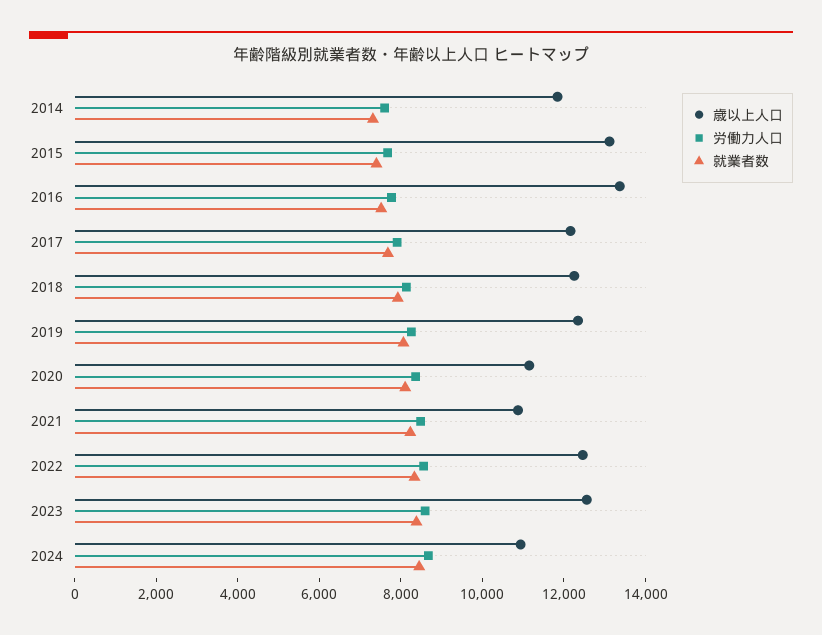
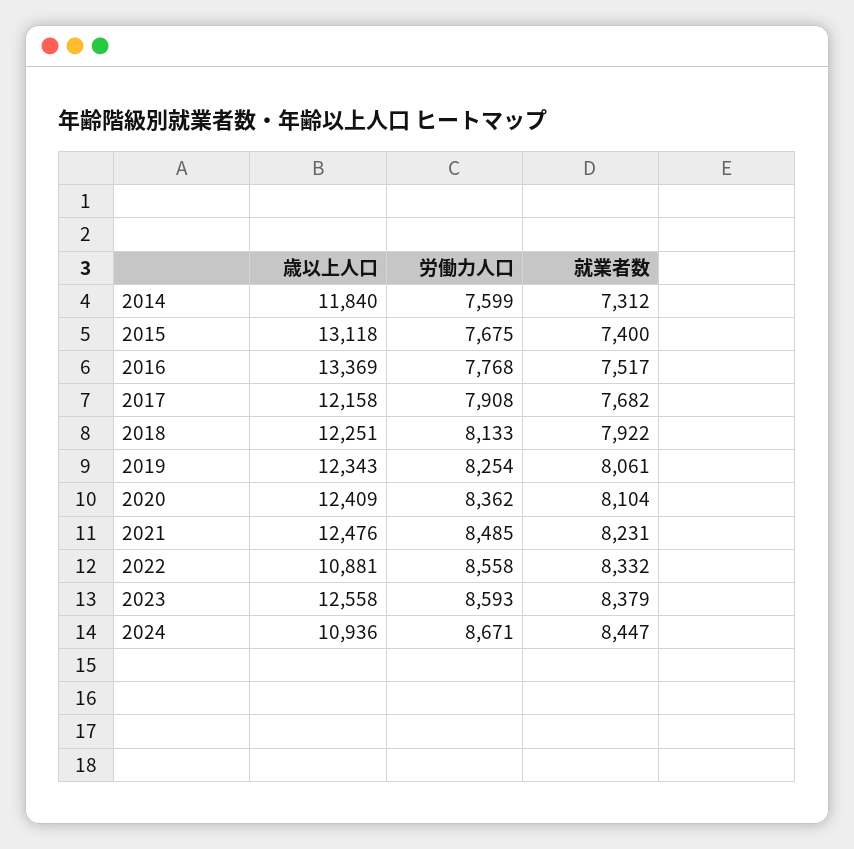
  {
    "歳以上人口": {
      "2014": 11840,
      "2015": 13118,
      "2016": 13369,
      "2017": 12158,
      "2018": 12251,
      "2019": 12343,
-     "2020": 11000,
+     "2020": 12409,
-     "2021": 11000,
+     "2021": 12476,
-     "2022": 12500,
+     "2022": 10881,
      "2023": 12558,
      "2024": 10936
    },
    "労働力人口": {
      "2014": 7599,
      "2015": 7675,
      "2016": 7768,
      "2017": 7908,
      "2018": 8133,
      "2019": 8254,
      "2020": 8362,
      "2021": 8485,
      "2022": 8558,
      "2023": 8593,
      "2024": 8671
    },
    "就業者数": {
      "2014": 7312,
      "2015": 7400,
      "2016": 7517,
      "2017": 7682,
      "2018": 7922,
      "2019": 8061,
      "2020": 8104,
      "2021": 8231,
      "2022": 8332,
      "2023": 8379,
      "2024": 8447
    }
  }

